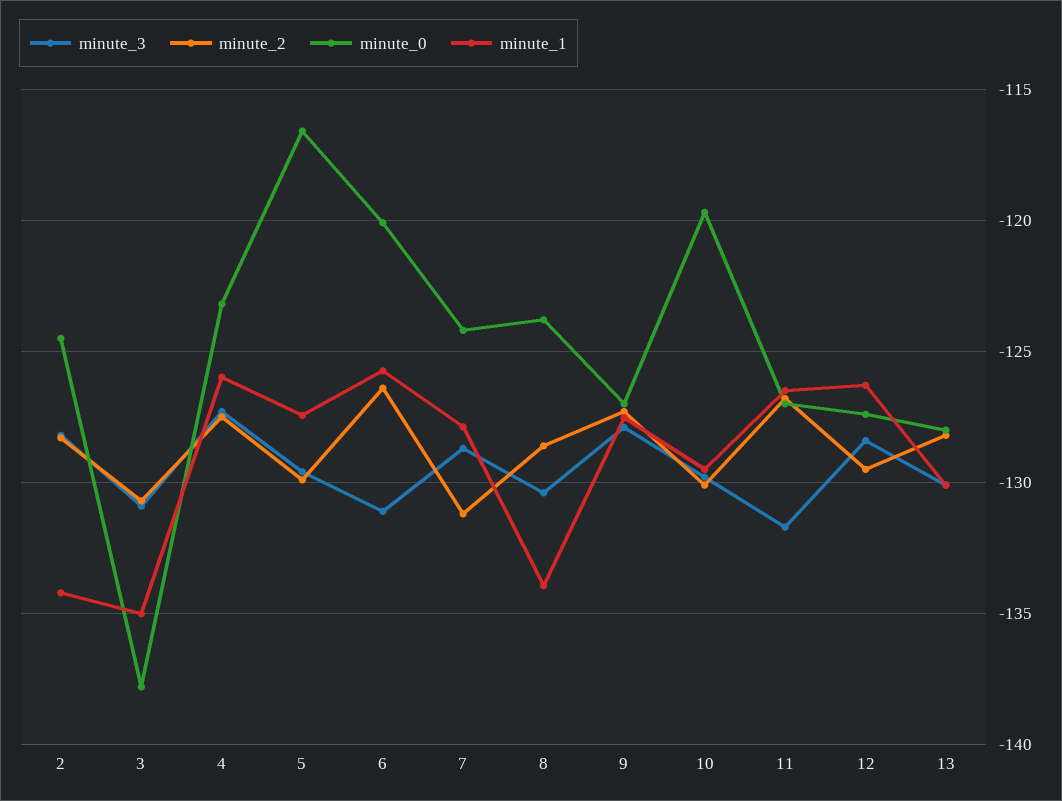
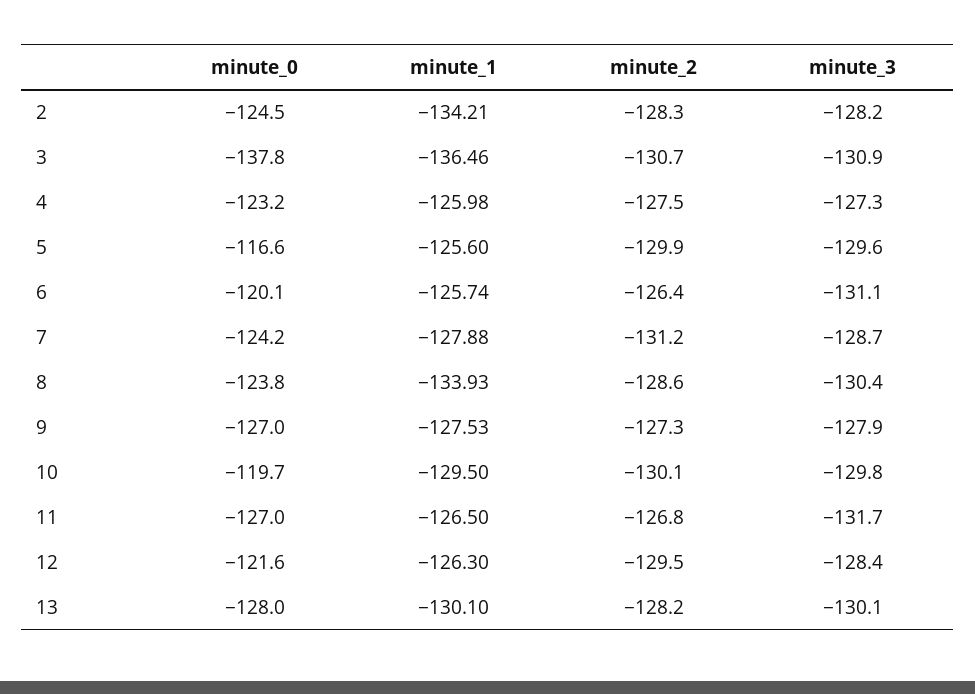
  {
    "minute_3": {
      "2": -128.2,
      "3": -130.9,
      "4": -127.3,
      "5": -129.6,
      "6": -131.1,
      "7": -128.7,
      "8": -130.4,
      "9": -127.9,
      "10": -129.8,
      "11": -131.7,
      "12": -128.4,
      "13": -130.1
    },
    "minute_2": {
      "2": -128.3,
      "3": -130.7,
      "4": -127.5,
      "5": -129.9,
      "6": -126.4,
      "7": -131.2,
      "8": -128.6,
      "9": -127.3,
      "10": -130.1,
      "11": -126.8,
      "12": -129.5,
      "13": -128.2
    },
    "minute_0": {
      "2": -124.5,
      "3": -137.8,
      "4": -123.2,
      "5": -116.6,
      "6": -120.1,
      "7": -124.2,
      "8": -123.8,
      "9": -127,
      "10": -119.7,
      "11": -127,
-     "12": -127.5,
+     "12": -121.6,
      "13": -128
    },
    "minute_1": {
      "2": -134.21,
-     "3": -135,
+     "3": -136.46,
      "4": -125.98,
-     "5": -127.5,
+     "5": -125.6,
      "6": -125.74,
      "7": -127.88,
      "8": -133.93,
      "9": -127.53,
      "10": -129.5,
      "11": -126.5,
      "12": -126.3,
      "13": -130.1
    }
  }

